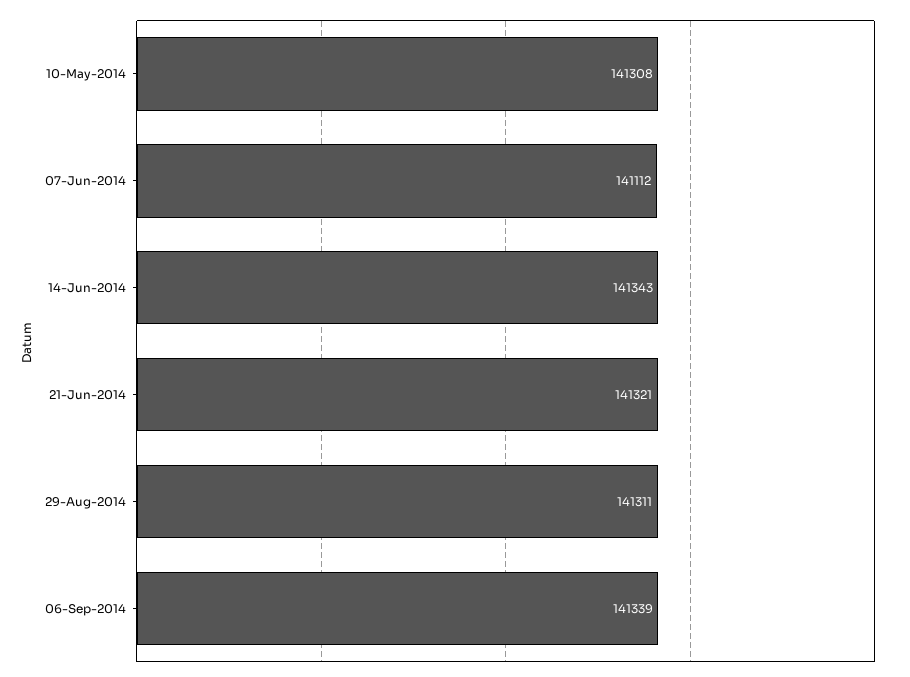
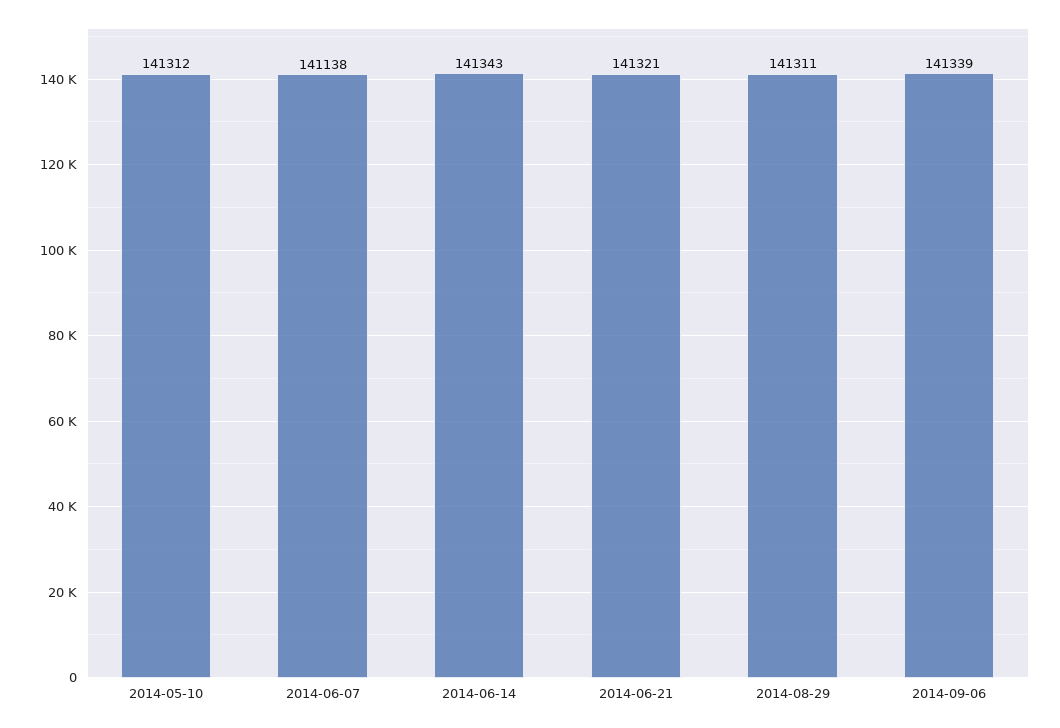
  {
-   "10-May-2014": 141308,
+   "10-May-2014": 141312,
-   "07-Jun-2014": 141112,
+   "07-Jun-2014": 141138,
    "14-Jun-2014": 141343,
    "21-Jun-2014": 141321,
    "29-Aug-2014": 141311,
    "06-Sep-2014": 141339
  }

